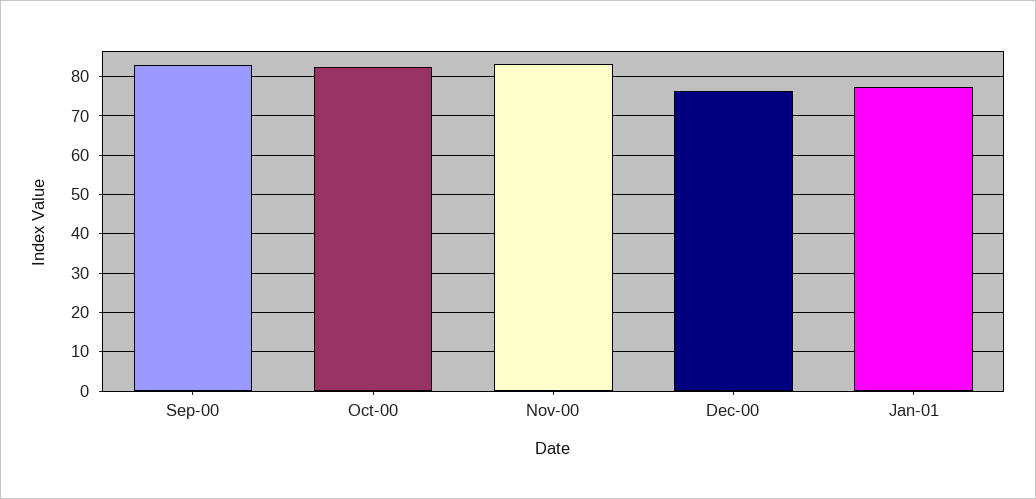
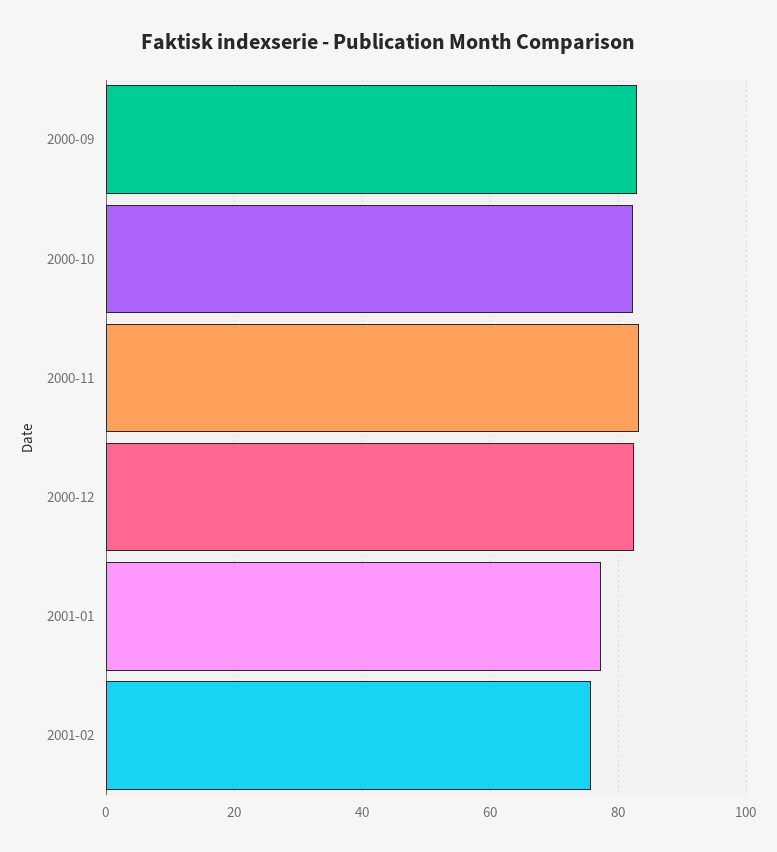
  {
    "Sep-00": 82,
    "Oct-00": 82,
    "Nov-00": 84,
-   "Dec-00": 76,
+   "Dec-00": 82,
-   "Jan-01": 78
+   "Jan-01": 78,
+   "2001-02": 76
  }

